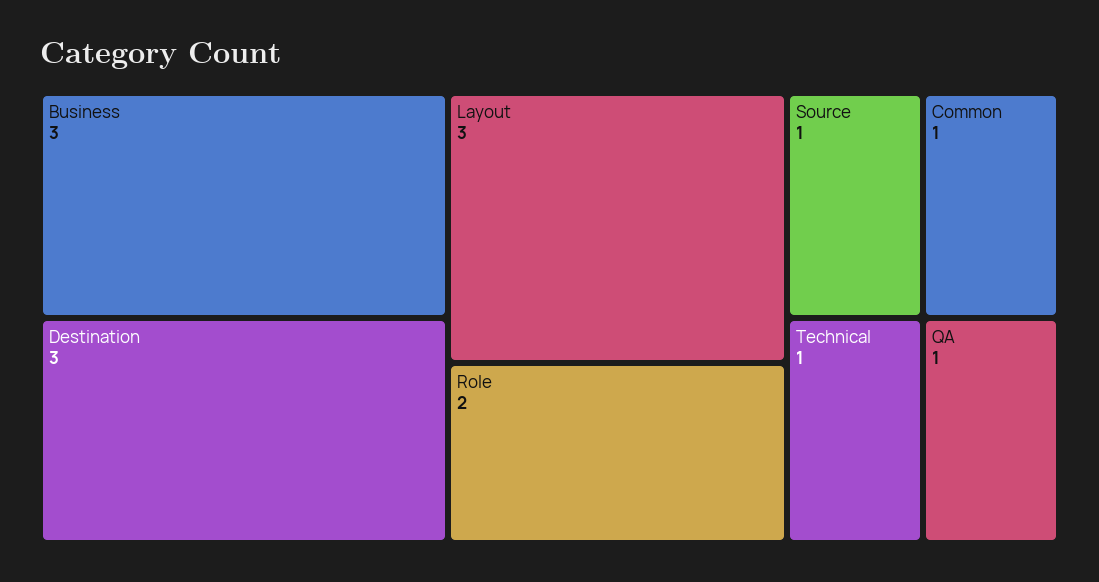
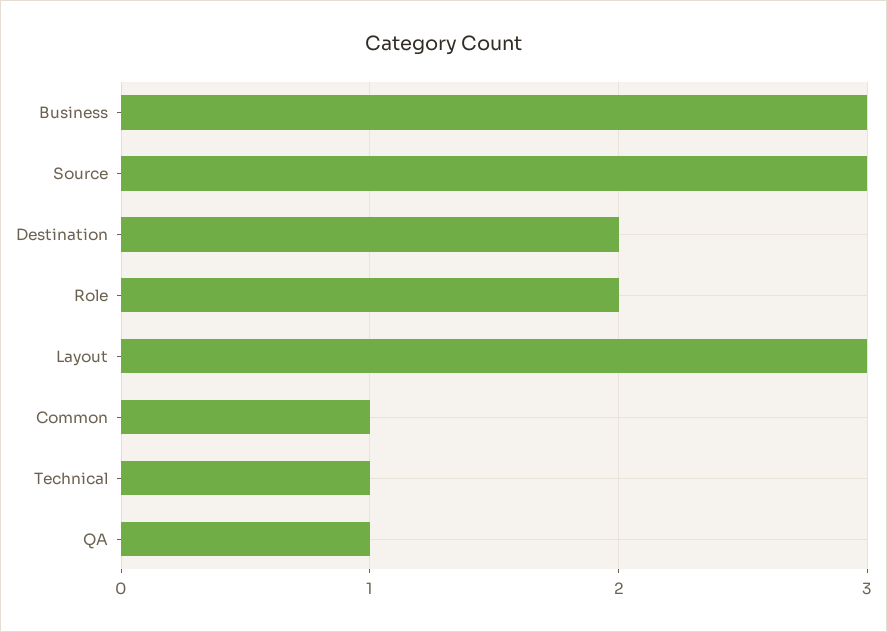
  {
    "Business": 3,
-   "Destination": 3,
+   "Destination": 2,
    "Layout": 3,
    "Role": 2,
-   "Source": 1,
+   "Source": 3,
    "Common": 1,
    "Technical": 1,
    "QA": 1
  }

